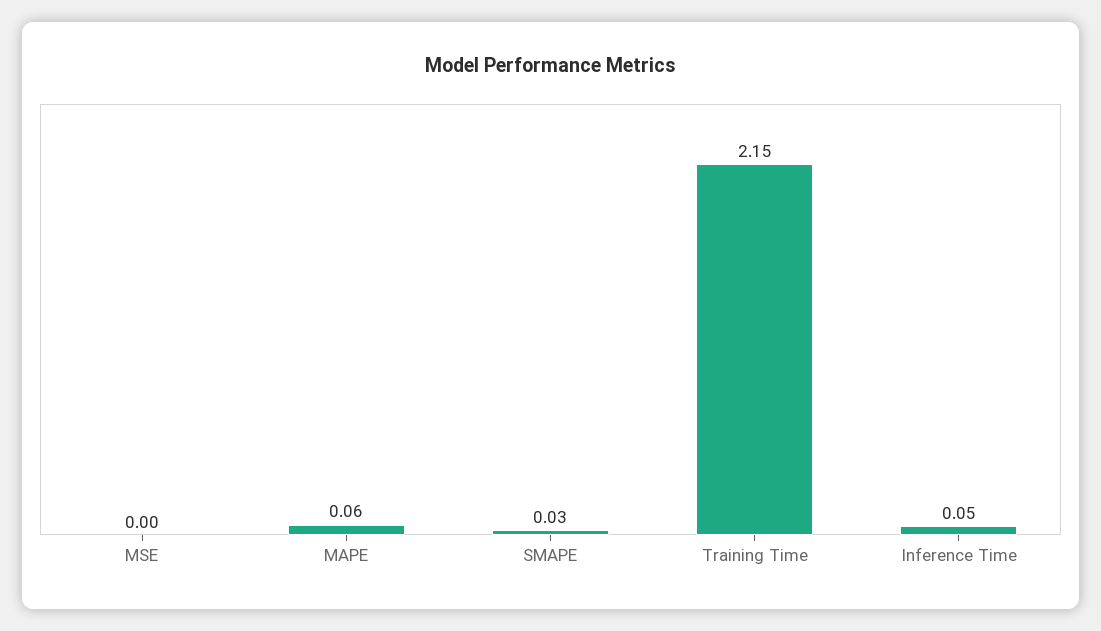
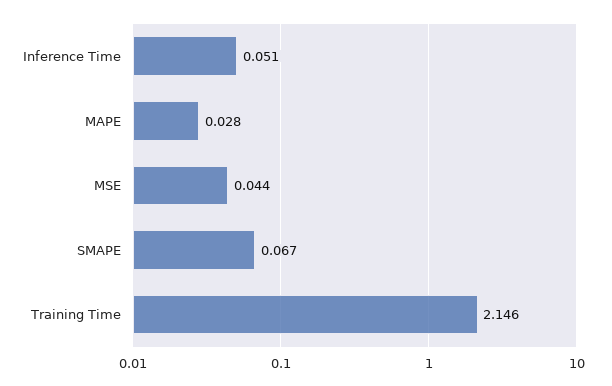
  {
-   "MSE": 0,
+   "MSE": 0.044,
-   "MAPE": 0.06,
+   "MAPE": 0.028,
-   "SMAPE": 0.03,
+   "SMAPE": 0.067,
    "Training Time": 2.146,
    "Inference Time": 0.051
  }

